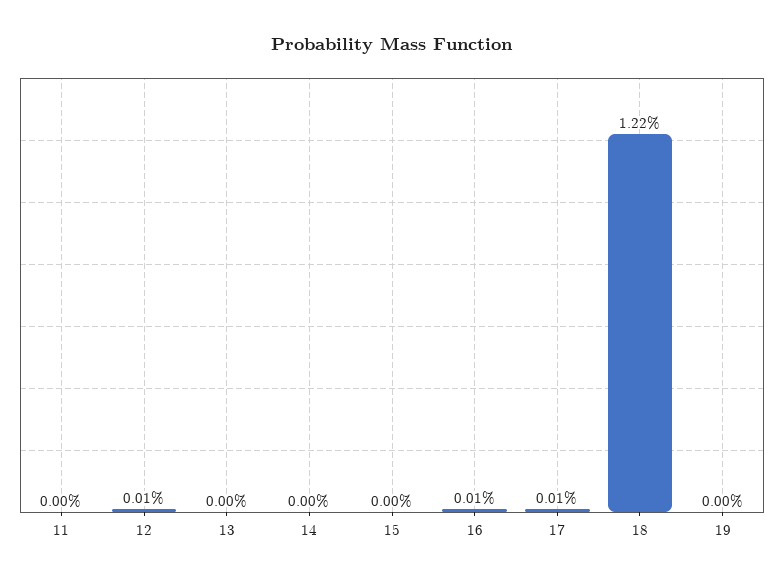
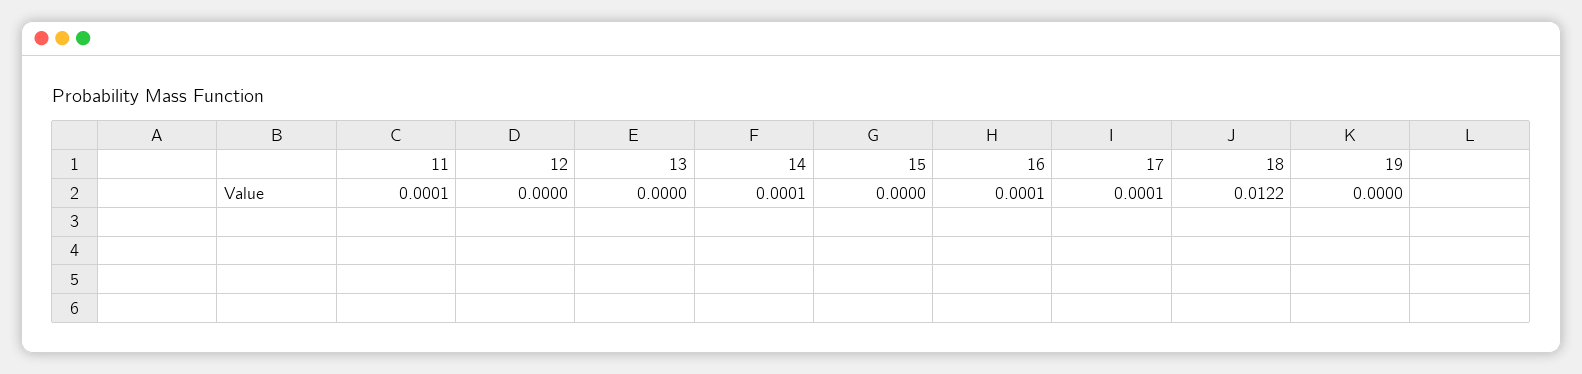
  {
-   "11": 0,
+   "11": 0.0001,
-   "12": 0.0001,
+   "12": 0,
    "13": 0,
-   "14": 0,
+   "14": 0.0001,
    "15": 0,
    "16": 0.0001,
    "17": 0.0001,
    "18": 0.0122,
    "19": 0
  }

